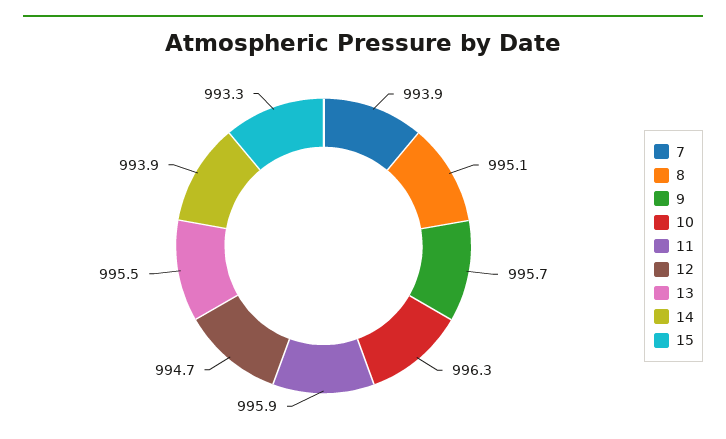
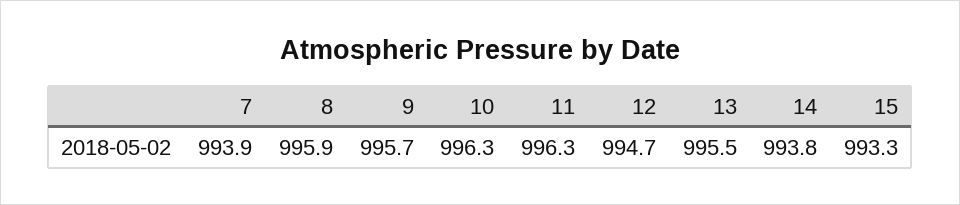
  {
    "7": 993.9,
-   "8": 995.1,
+   "8": 995.9,
    "9": 995.7,
    "10": 996.3,
-   "11": 995.9,
+   "11": 996.3,
    "12": 994.7,
    "13": 995.5,
-   "14": 993.9,
+   "14": 993.8,
    "15": 993.3
  }

